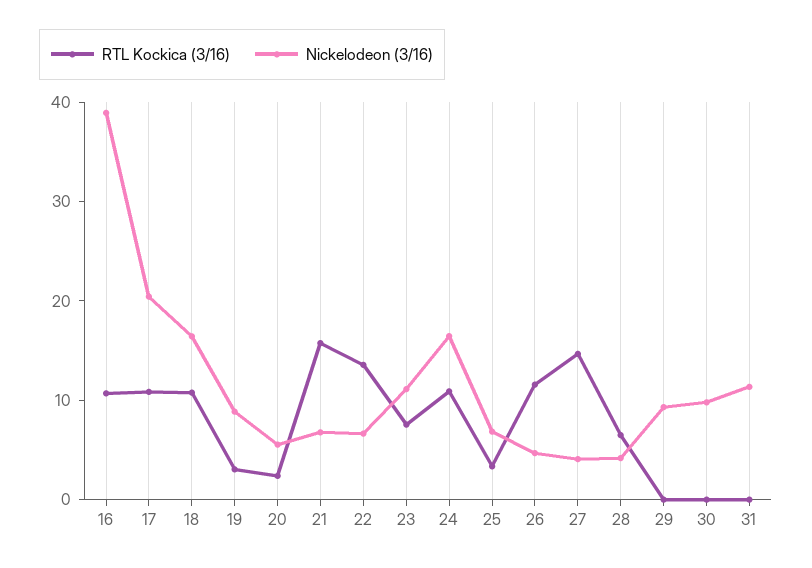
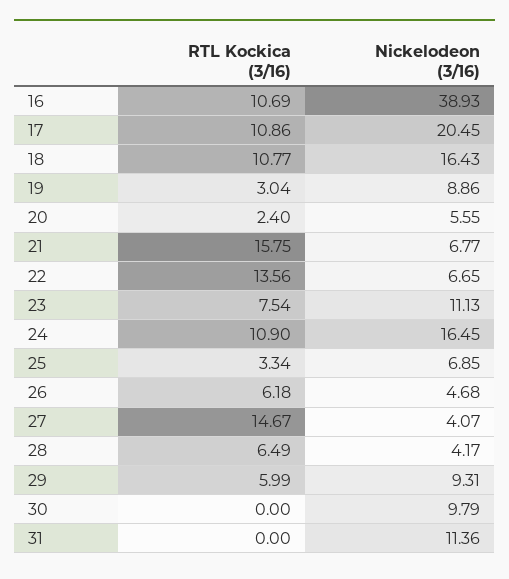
  {
    "RTL Kockica (3/16)": {
      "16": 10.69,
      "17": 10.86,
      "18": 10.77,
      "19": 3.04,
      "20": 2.4,
      "21": 15.75,
      "22": 13.56,
      "23": 7.54,
      "24": 10.9,
      "25": 3.34,
-     "26": 12,
+     "26": 6.18,
      "27": 14.67,
      "28": 6.49,
-     "29": 0,
+     "29": 5.99,
      "30": 0,
      "31": 0
    },
    "Nickelodeon (3/16)": {
      "16": 38.93,
      "17": 20.45,
      "18": 16.43,
      "19": 8.86,
      "20": 5.55,
      "21": 6.77,
      "22": 6.65,
      "23": 11.13,
      "24": 16.45,
      "25": 6.85,
      "26": 4.68,
      "27": 4.07,
      "28": 4.17,
      "29": 9.31,
      "30": 9.79,
      "31": 11.36
    }
  }

